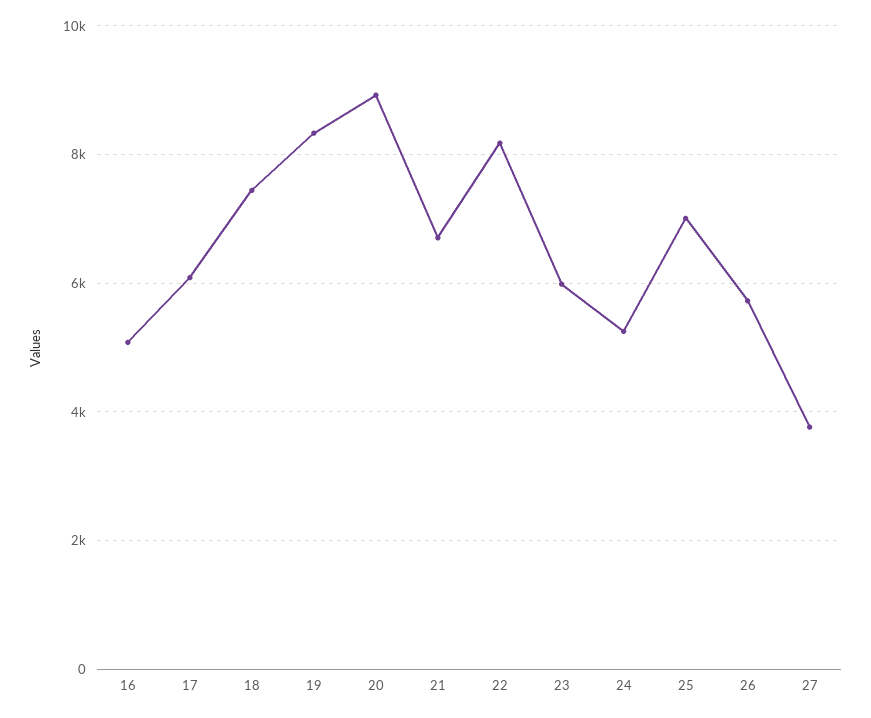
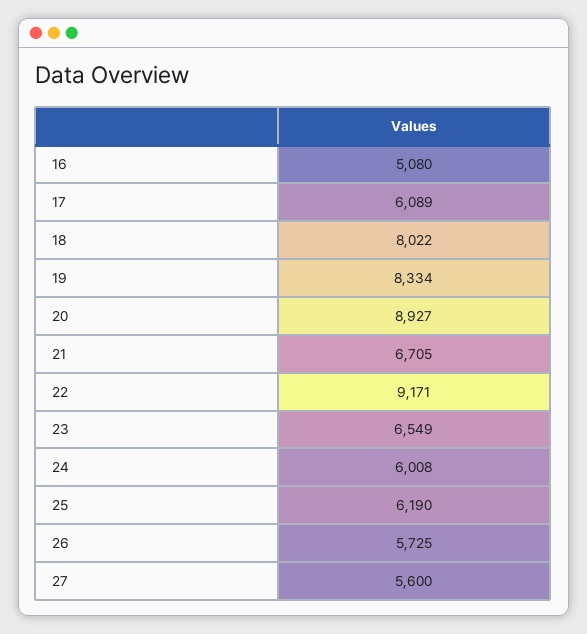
  {
    "16": 5080,
    "17": 6089,
-   "18": 7400,
+   "18": 8022,
    "19": 8334,
    "20": 8927,
    "21": 6705,
-   "22": 8200,
+   "22": 9171,
-   "23": 6000,
+   "23": 6549,
-   "24": 5200,
+   "24": 6008,
-   "25": 7000,
+   "25": 6190,
    "26": 5725,
-   "27": 3800
+   "27": 5600
  }

